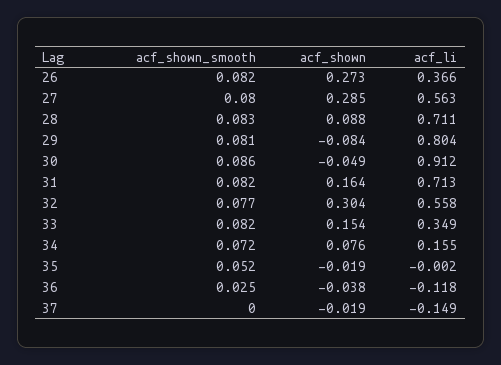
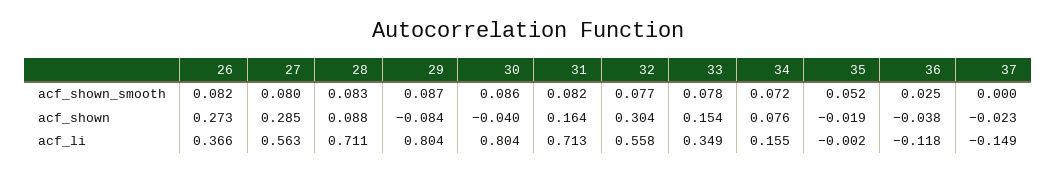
  {
    "acf_shown_smooth": {
      "26": 0.082,
      "27": 0.08,
      "28": 0.083,
-     "29": 0.081,
+     "29": 0.087,
      "30": 0.086,
      "31": 0.082,
      "32": 0.077,
-     "33": 0.082,
+     "33": 0.078,
      "34": 0.072,
      "35": 0.052,
      "36": 0.025,
      "37": 0
    },
    "acf_shown": {
      "26": 0.273,
      "27": 0.285,
      "28": 0.088,
      "29": -0.084,
-     "30": -0.049,
+     "30": -0.04,
      "31": 0.164,
      "32": 0.304,
      "33": 0.154,
      "34": 0.076,
      "35": -0.019,
      "36": -0.038,
-     "37": -0.019
+     "37": -0.023
    },
    "acf_li": {
      "26": 0.366,
      "27": 0.563,
      "28": 0.711,
      "29": 0.804,
-     "30": 0.912,
+     "30": 0.804,
      "31": 0.713,
      "32": 0.558,
      "33": 0.349,
      "34": 0.155,
      "35": -0.002,
      "36": -0.118,
      "37": -0.149
    }
  }

